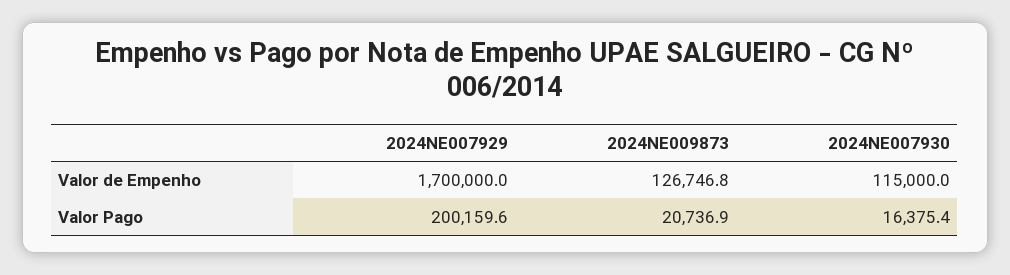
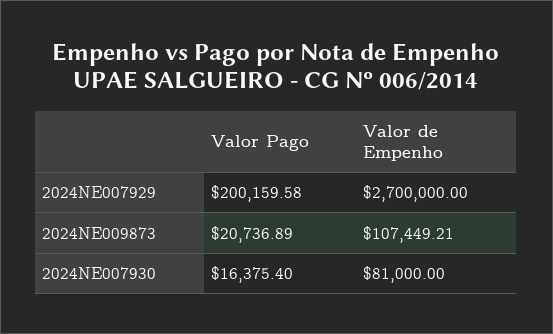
  {
    "2024NE007929": {
-     "Valor de Empenho": 1700000,
+     "Valor de Empenho": 2700000,
      "Valor Pago": 200159.58
    },
    "2024NE009873": {
-     "Valor de Empenho": 126746.8,
+     "Valor de Empenho": 107449.21,
      "Valor Pago": 20736.89
    },
    "2024NE007930": {
-     "Valor de Empenho": 115000,
+     "Valor de Empenho": 81000,
      "Valor Pago": 16375.4
    }
  }

